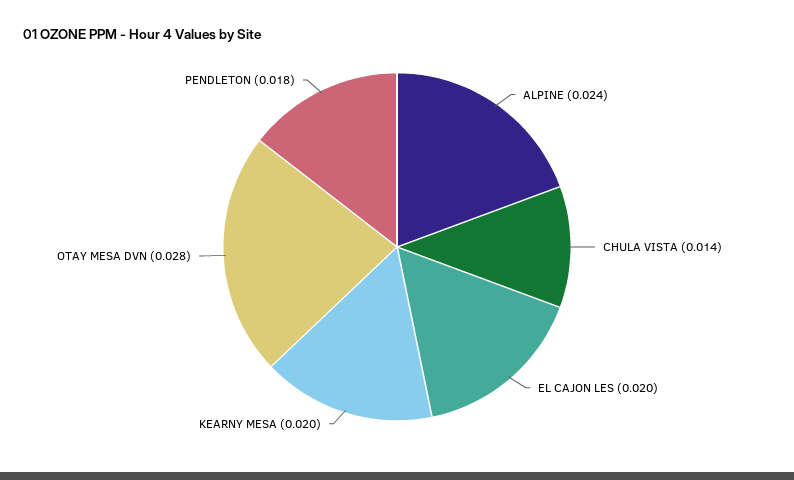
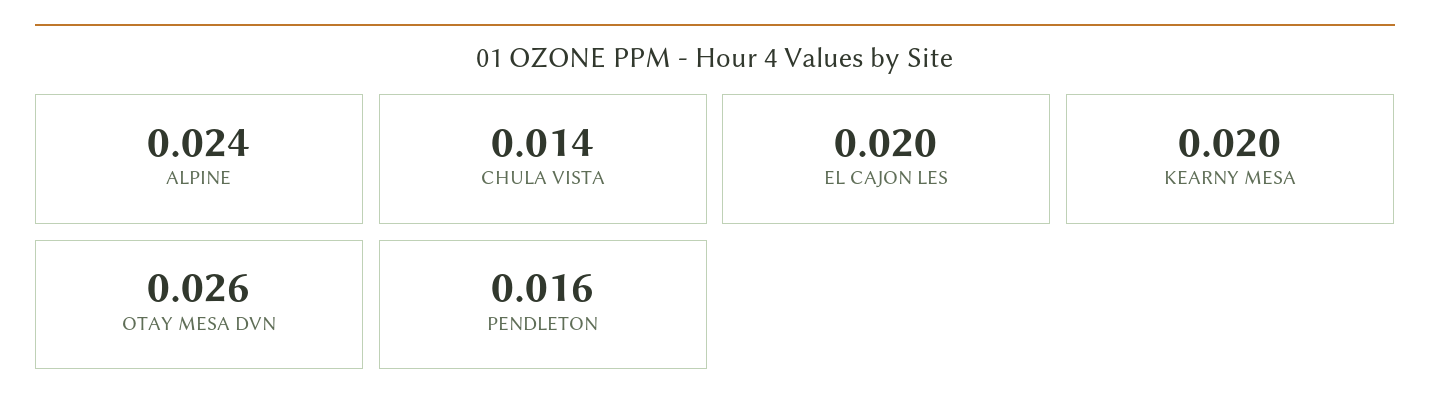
  {
    "ALPINE": 0.024,
    "CHULA VISTA": 0.014,
    "EL CAJON LES": 0.02,
    "KEARNY MESA": 0.02,
-   "OTAY MESA DVN": 0.028,
+   "OTAY MESA DVN": 0.026,
-   "PENDLETON": 0.018
+   "PENDLETON": 0.016
  }

